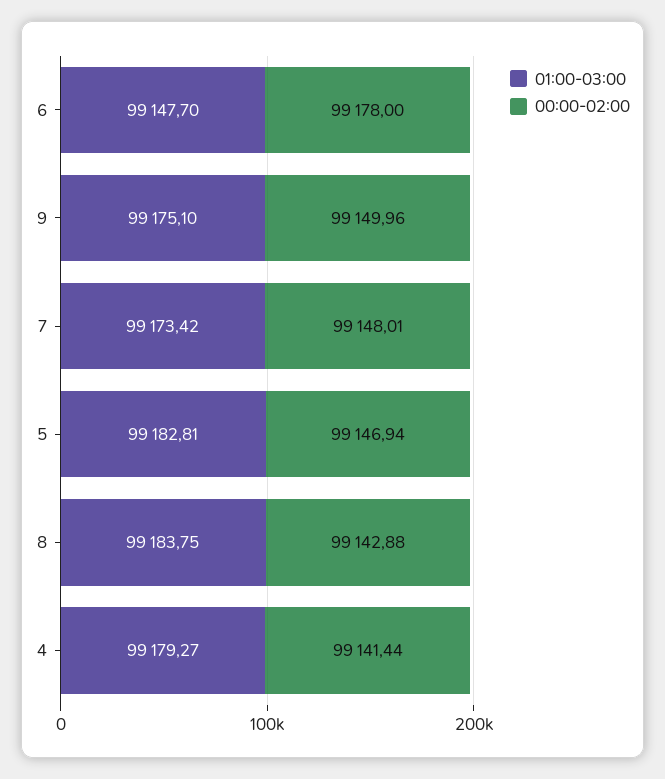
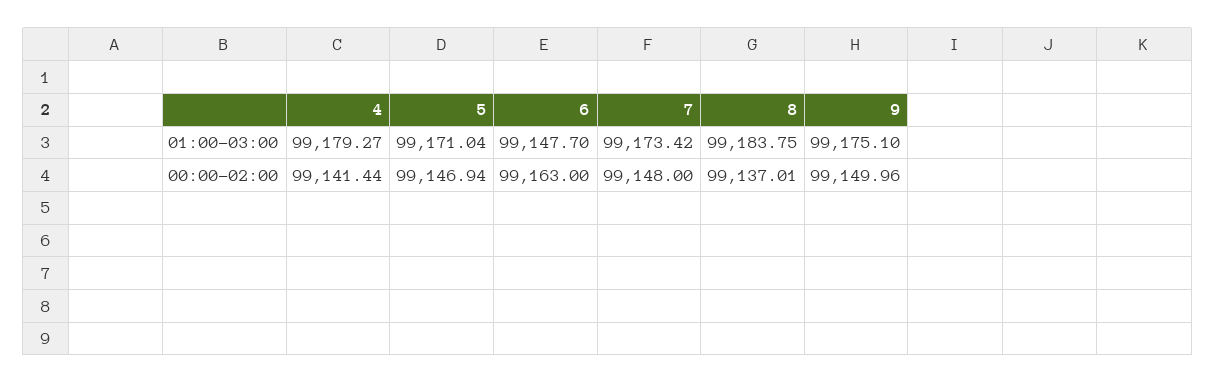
  {
    "01:00-03:00": {
      "6": 99147.7,
      "9": 99175.1,
      "7": 99173.42,
-     "5": 99182.81,
+     "5": 99171.04,
      "8": 99183.75,
      "4": 99179.27
    },
    "00:00-02:00": {
-     "6": 99178,
+     "6": 99163,
      "9": 99149.96,
-     "7": 99148.01,
+     "7": 99148,
      "5": 99146.94,
-     "8": 99142.88,
+     "8": 99137.01,
      "4": 99141.44
    }
  }

